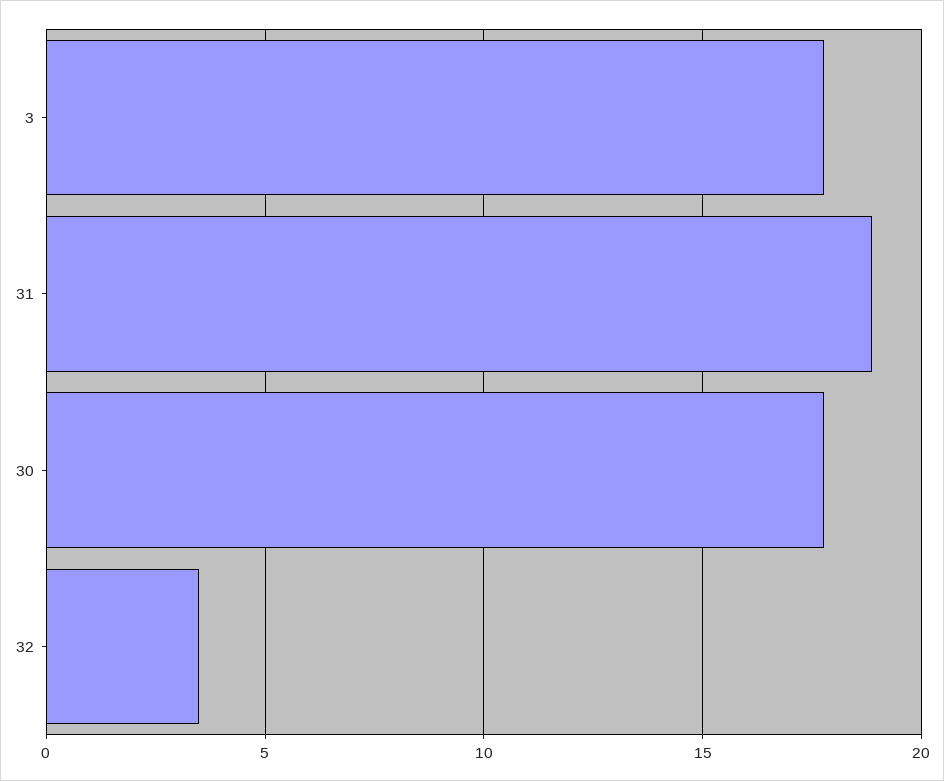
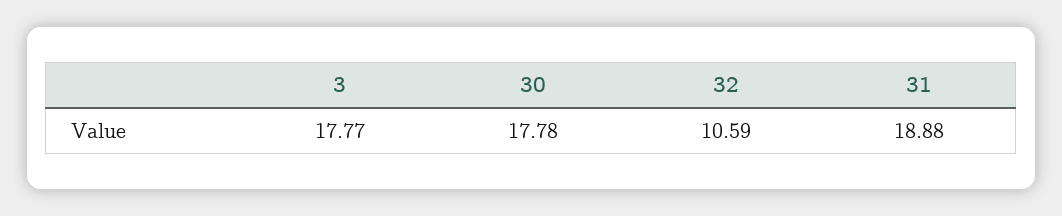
  {
    "3": 17.77,
    "31": 18.88,
    "30": 17.78,
-   "32": 3.5
+   "32": 10.59
  }

